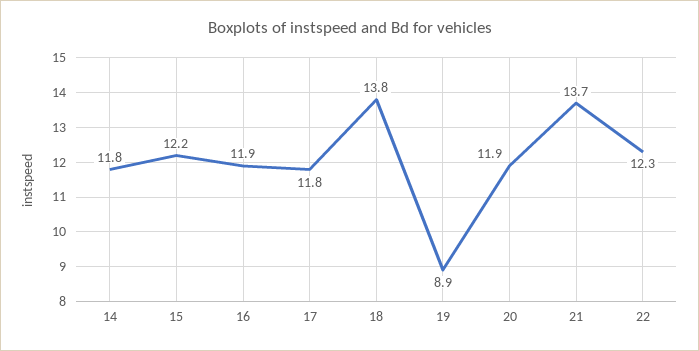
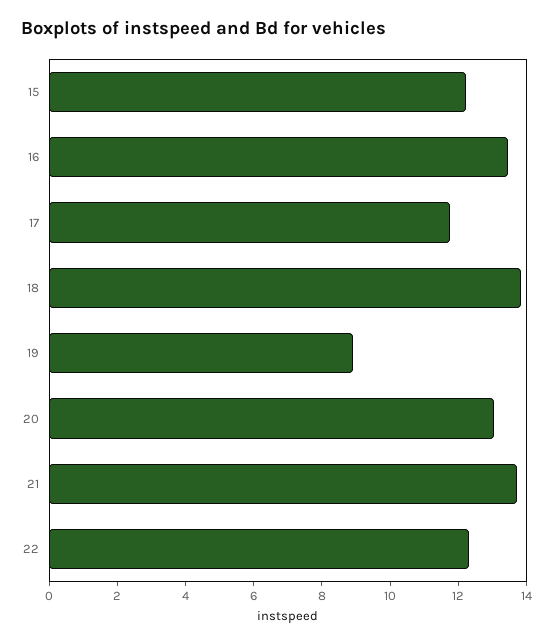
  {
-   "14": 11.8,
    "15": 12.2,
-   "16": 11.9,
+   "16": 13.5,
    "17": 11.8,
    "18": 13.8,
    "19": 8.9,
-   "20": 11.9,
+   "20": 13,
    "21": 13.7,
    "22": 12.3
  }

